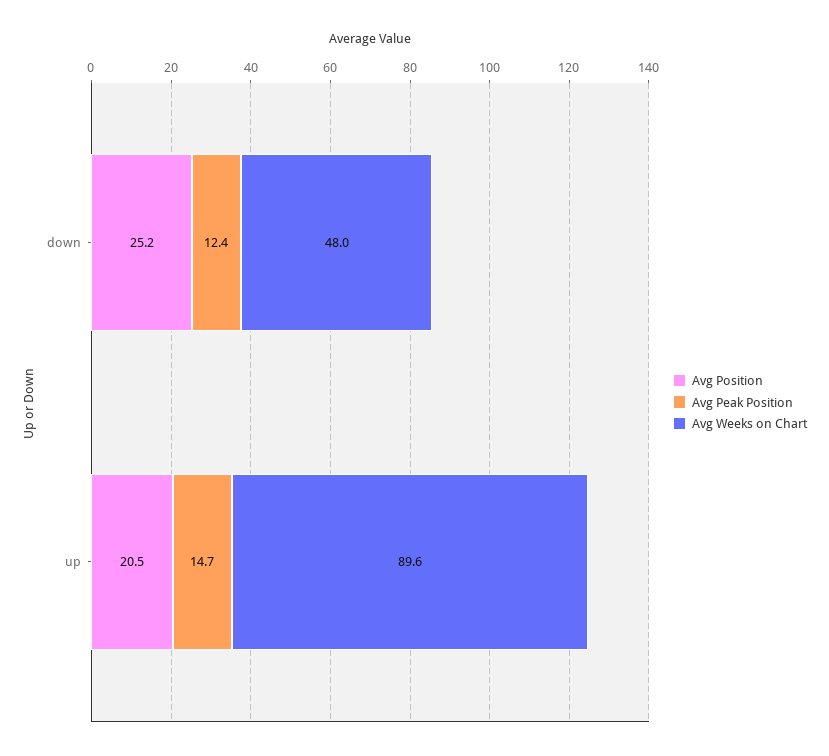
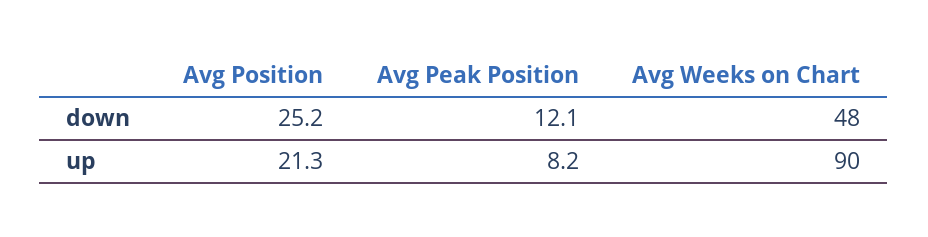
  {
    "Avg Position": {
      "down": 25.2,
-     "up": 20.5
+     "up": 21.3
    },
    "Avg Peak Position": {
-     "down": 12.4,
+     "down": 12.1,
-     "up": 14.7
+     "up": 8.2
    },
    "Avg Weeks on Chart": {
      "down": 48,
      "up": 89.6
    }
  }

